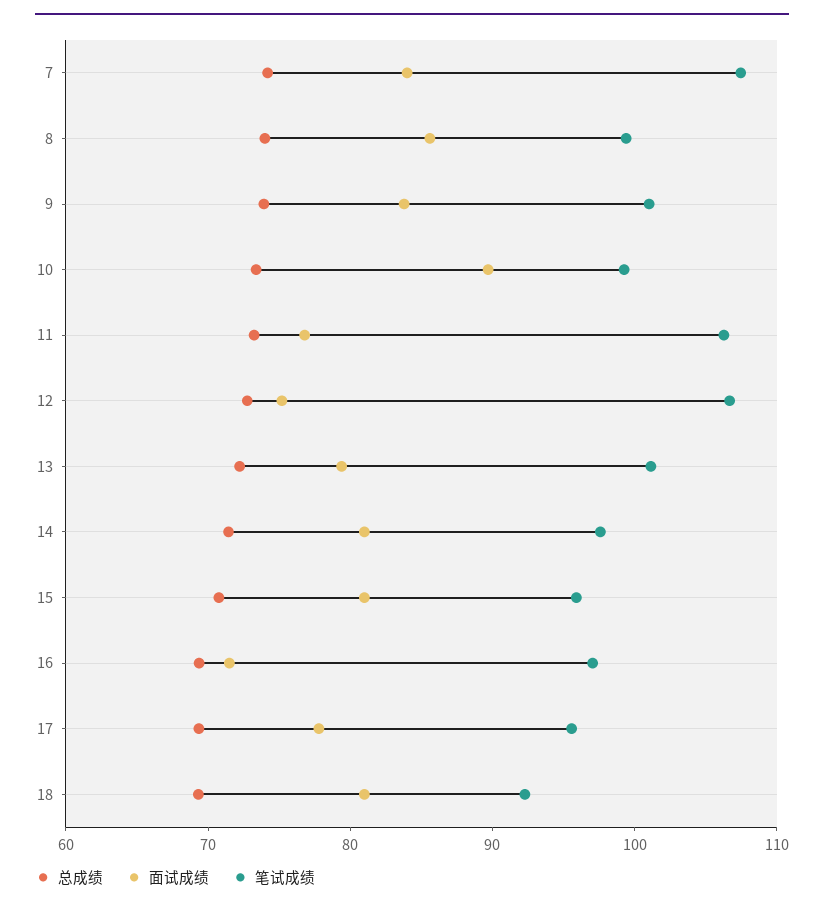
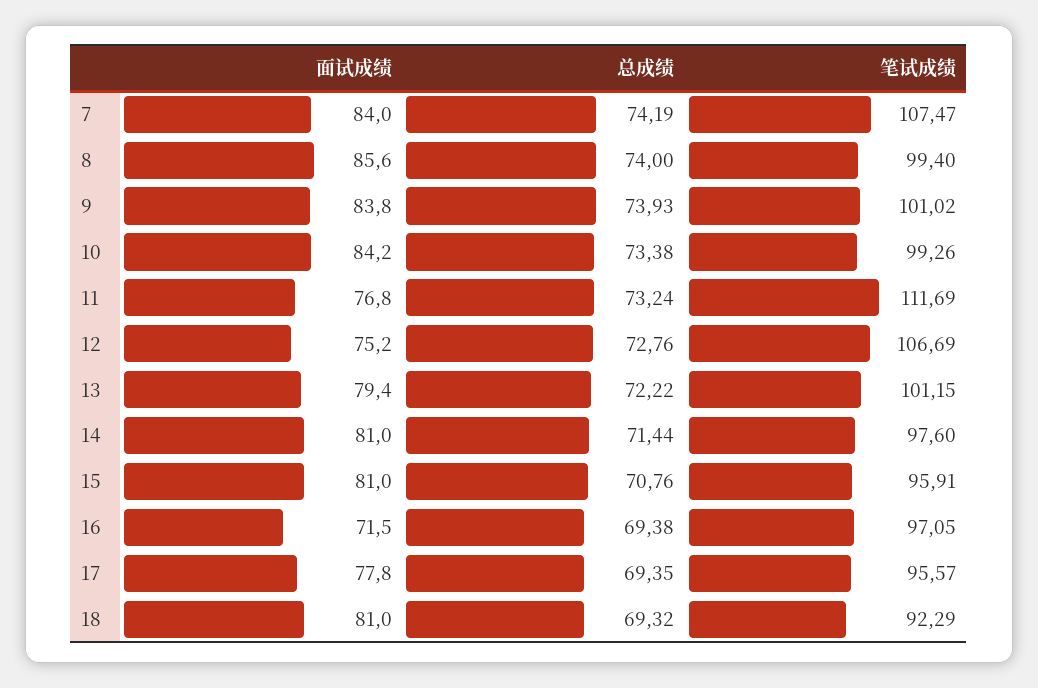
  {
    "总成绩": {
      "7": 74.19,
      "8": 74,
      "9": 73.93,
      "10": 73.38,
      "11": 73.24,
      "12": 72.76,
      "13": 72.22,
      "14": 71.44,
      "15": 70.76,
      "16": 69.38,
      "17": 69.35,
      "18": 69.32
    },
    "面试成绩": {
      "7": 84,
      "8": 85.6,
      "9": 83.8,
-     "10": 90,
+     "10": 84.2,
      "11": 76.8,
      "12": 75.2,
      "13": 79.4,
      "14": 81,
      "15": 81,
      "16": 71.5,
      "17": 77.8,
      "18": 81
    },
    "笔试成绩": {
      "7": 107.47,
      "8": 99.4,
      "9": 101.02,
      "10": 99.26,
-     "11": 106,
+     "11": 111.69,
      "12": 106.69,
      "13": 101.15,
      "14": 97.6,
      "15": 95.91,
      "16": 97.05,
      "17": 95.57,
      "18": 92.29
    }
  }

